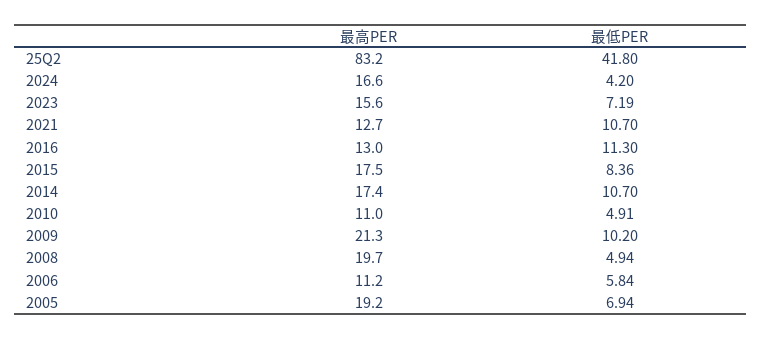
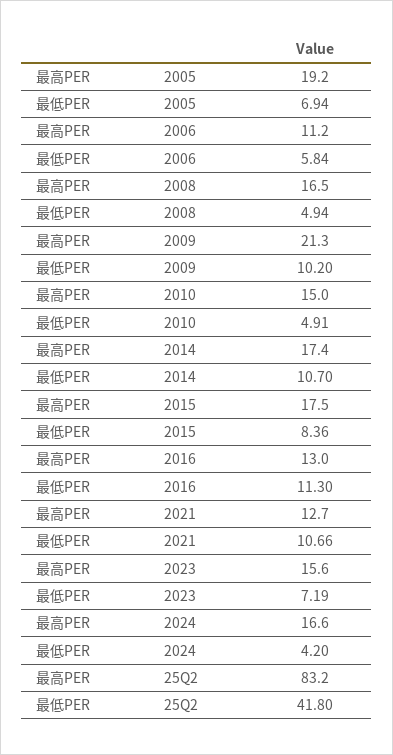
  {
    "最高PER": {
      "25Q2": 83.2,
      "2024": 16.6,
      "2023": 15.6,
      "2021": 12.7,
      "2016": 13,
      "2015": 17.5,
      "2014": 17.4,
-     "2010": 11,
+     "2010": 15,
      "2009": 21.3,
-     "2008": 19.7,
+     "2008": 16.5,
      "2006": 11.2,
      "2005": 19.2
    },
    "最低PER": {
      "25Q2": 41.8,
      "2024": 4.2,
      "2023": 7.19,
-     "2021": 10.7,
+     "2021": 10.66,
      "2016": 11.3,
      "2015": 8.36,
      "2014": 10.7,
      "2010": 4.91,
      "2009": 10.2,
      "2008": 4.94,
      "2006": 5.84,
      "2005": 6.94
    }
  }

